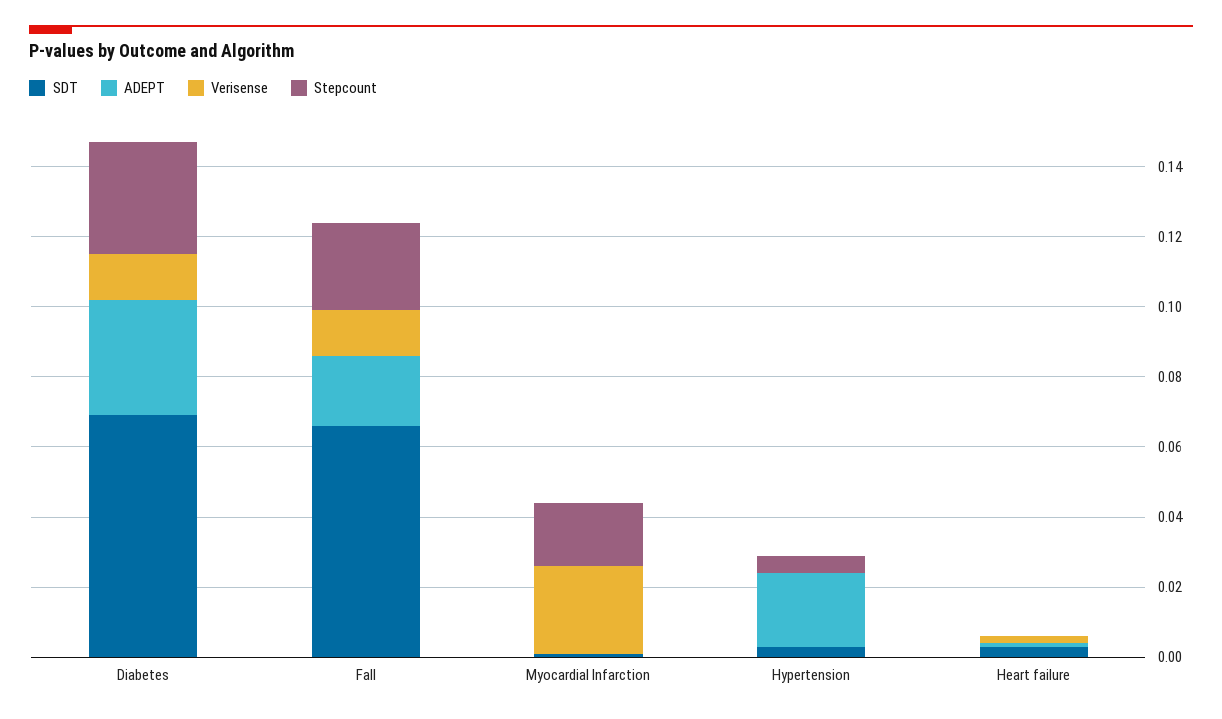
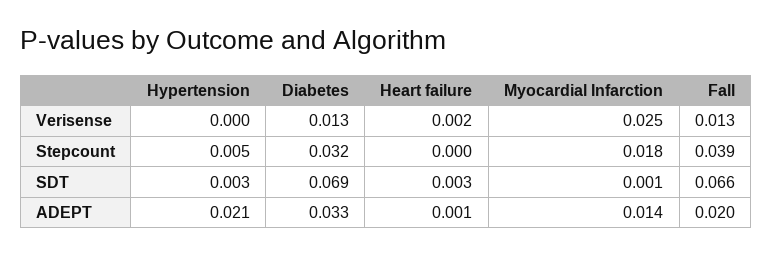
  {
    "SDT": {
      "Diabetes": 0.069,
      "Fall": 0.066,
      "Myocardial Infarction": 0.001,
      "Hypertension": 0.003,
      "Heart failure": 0.003
    },
    "ADEPT": {
      "Diabetes": 0.033,
      "Fall": 0.02,
-     "Myocardial Infarction": 0,
+     "Myocardial Infarction": 0.014,
      "Hypertension": 0.021,
      "Heart failure": 0.001
    },
    "Verisense": {
      "Diabetes": 0.013,
      "Fall": 0.013,
      "Myocardial Infarction": 0.025,
      "Hypertension": 0,
      "Heart failure": 0.002
    },
    "Stepcount": {
      "Diabetes": 0.032,
-     "Fall": 0.025,
+     "Fall": 0.039,
      "Myocardial Infarction": 0.018,
      "Hypertension": 0.005,
      "Heart failure": 0
    }
  }

